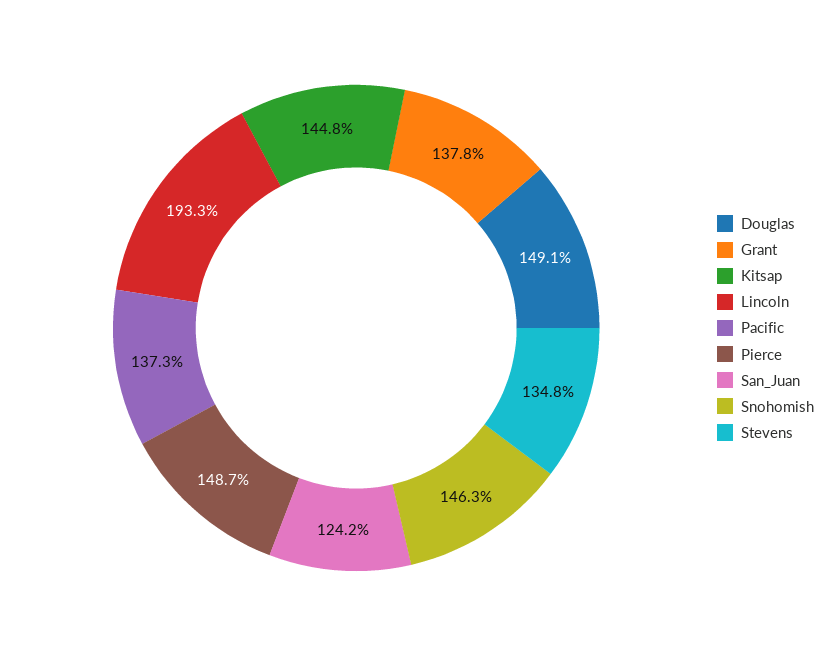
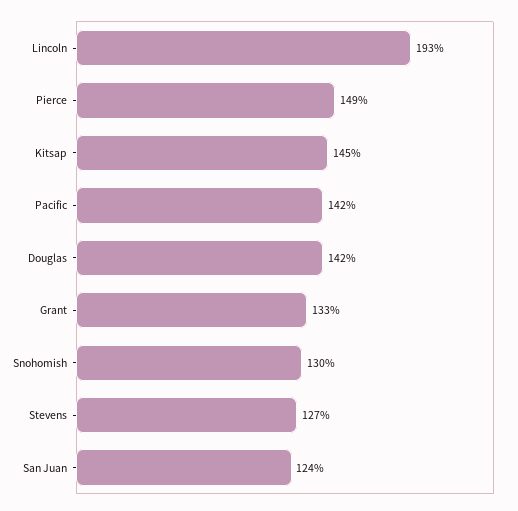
  {
-   "Douglas": 149.1,
+   "Douglas": 142,
-   "Grant": 137.8,
+   "Grant": 133,
    "Kitsap": 144.8,
    "Lincoln": 193.3,
-   "Pacific": 137.3,
+   "Pacific": 142,
    "Pierce": 148.7,
    "San_Juan": 124.2,
-   "Snohomish": 146.3,
+   "Snohomish": 130,
-   "Stevens": 134.8
+   "Stevens": 127
  }

